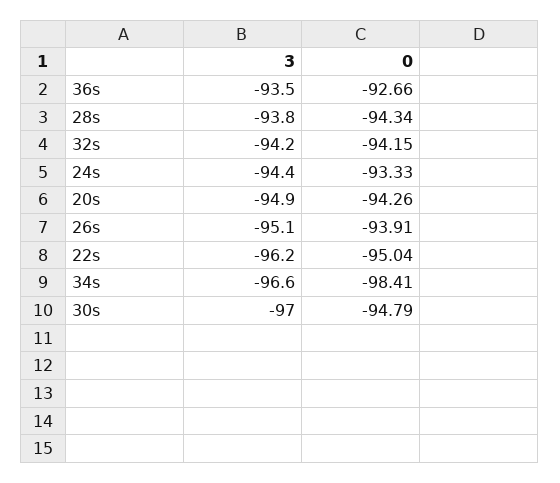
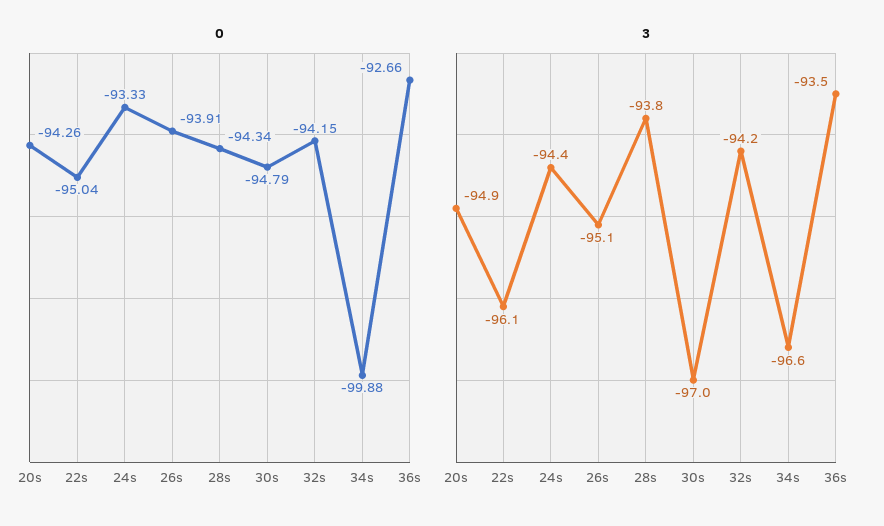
  {
    "3": {
      "36s": -93.5,
      "28s": -93.8,
      "32s": -94.2,
      "24s": -94.4,
      "20s": -94.9,
      "26s": -95.1,
-     "22s": -96.2,
+     "22s": -96.1,
      "34s": -96.6,
      "30s": -97
    },
    "0": {
      "36s": -92.66,
      "28s": -94.34,
      "32s": -94.15,
      "24s": -93.33,
      "20s": -94.26,
      "26s": -93.91,
      "22s": -95.04,
-     "34s": -98.41,
+     "34s": -99.88,
      "30s": -94.79
    }
  }

